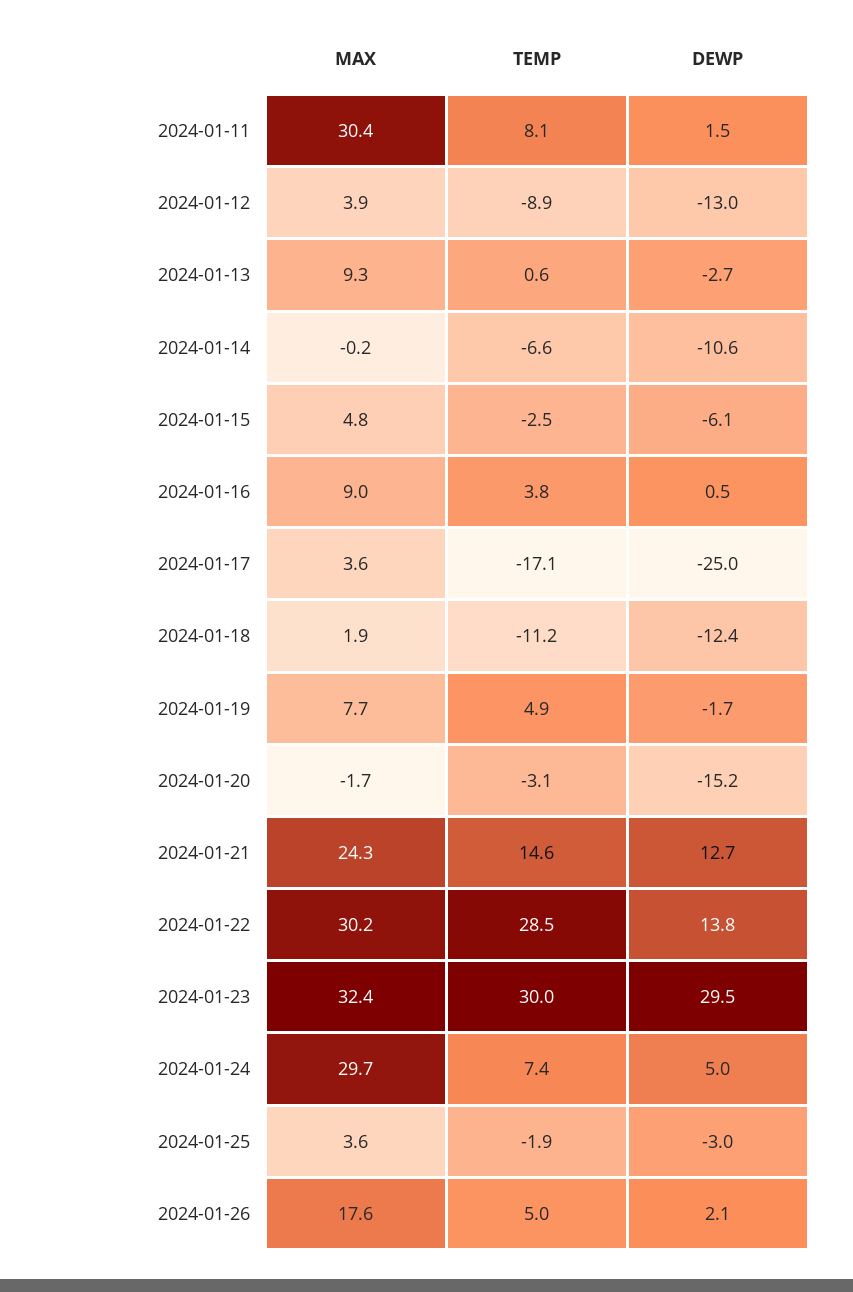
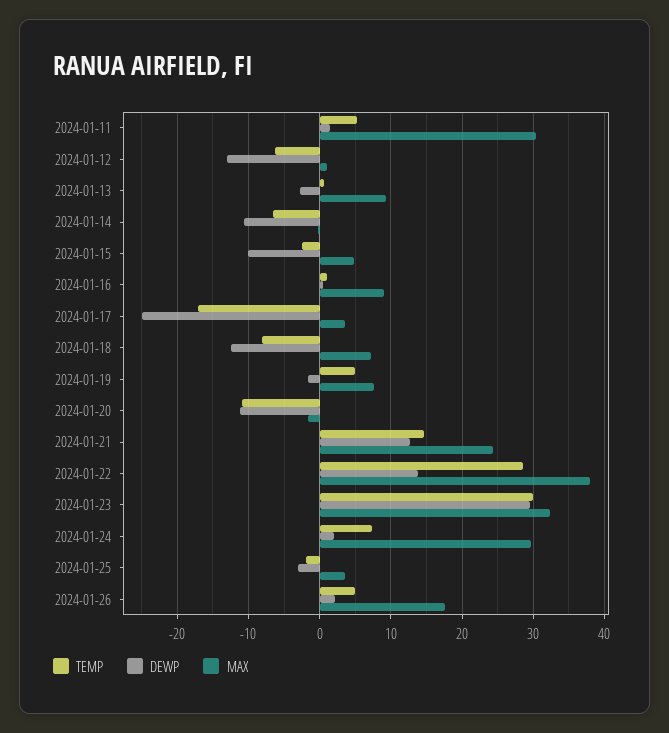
  {
    "MAX": {
      "2024-01-11": 30.4,
-     "2024-01-12": 3.9,
+     "2024-01-12": 1,
      "2024-01-13": 9.3,
      "2024-01-14": -0.2,
      "2024-01-15": 4.8,
      "2024-01-16": 9,
      "2024-01-17": 3.6,
-     "2024-01-18": 1.9,
+     "2024-01-18": 7,
      "2024-01-19": 7.7,
      "2024-01-20": -1.7,
      "2024-01-21": 24.3,
-     "2024-01-22": 30.2,
+     "2024-01-22": 38,
      "2024-01-23": 32.4,
      "2024-01-24": 29.7,
      "2024-01-25": 3.6,
      "2024-01-26": 17.6
    },
    "TEMP": {
-     "2024-01-11": 8.1,
+     "2024-01-11": 5,
-     "2024-01-12": -8.9,
+     "2024-01-12": -6,
      "2024-01-13": 0.6,
      "2024-01-14": -6.6,
      "2024-01-15": -2.5,
-     "2024-01-16": 3.8,
+     "2024-01-16": 1,
      "2024-01-17": -17.1,
-     "2024-01-18": -11.2,
+     "2024-01-18": -8,
      "2024-01-19": 4.9,
-     "2024-01-20": -3.1,
+     "2024-01-20": -11,
      "2024-01-21": 14.6,
      "2024-01-22": 28.5,
      "2024-01-23": 30,
      "2024-01-24": 7.4,
      "2024-01-25": -1.9,
      "2024-01-26": 5
    },
    "DEWP": {
      "2024-01-11": 1.5,
      "2024-01-12": -13,
      "2024-01-13": -2.7,
      "2024-01-14": -10.6,
-     "2024-01-15": -6.1,
+     "2024-01-15": -10,
      "2024-01-16": 0.5,
      "2024-01-17": -25,
      "2024-01-18": -12.4,
      "2024-01-19": -1.7,
-     "2024-01-20": -15.2,
+     "2024-01-20": -11,
      "2024-01-21": 12.7,
      "2024-01-22": 13.8,
      "2024-01-23": 29.5,
-     "2024-01-24": 5,
+     "2024-01-24": 2,
      "2024-01-25": -3,
      "2024-01-26": 2.1
    }
  }

